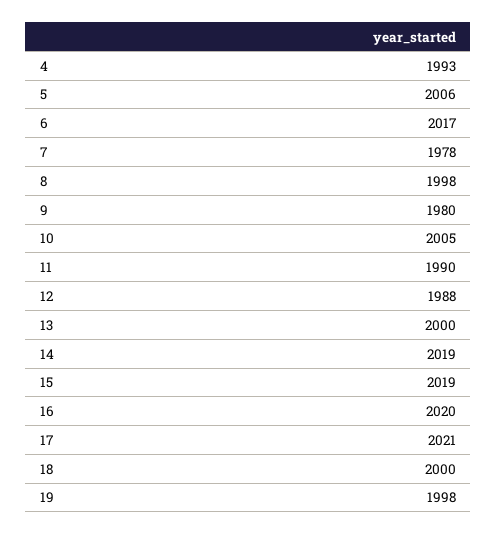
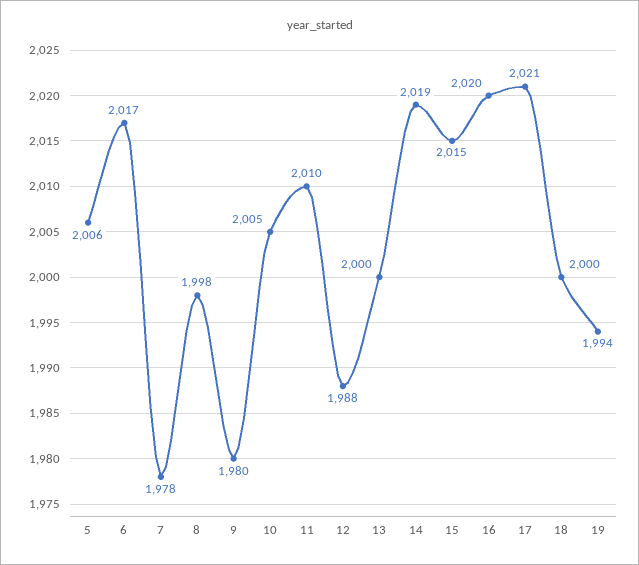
  {
-   "4": 1993,
    "5": 2006,
    "6": 2017,
    "7": 1978,
    "8": 1998,
    "9": 1980,
    "10": 2005,
-   "11": 1990,
+   "11": 2010,
    "12": 1988,
    "13": 2000,
    "14": 2019,
-   "15": 2019,
+   "15": 2015,
    "16": 2020,
    "17": 2021,
    "18": 2000,
-   "19": 1998
+   "19": 1994
  }

